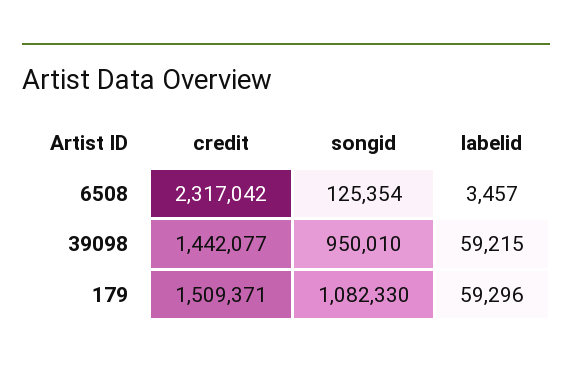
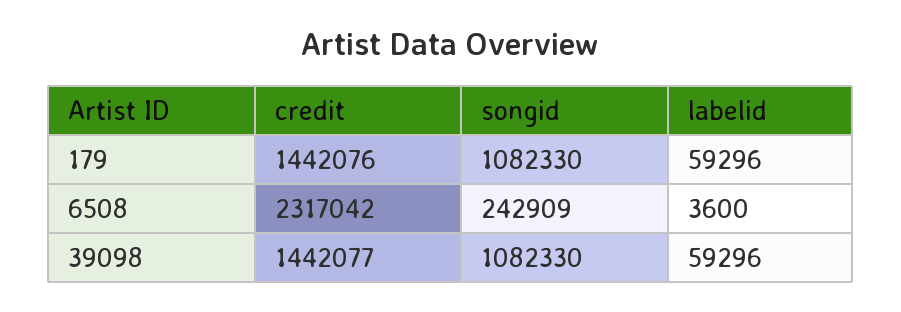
  {
    "credit": {
      "6508": 2317042,
      "39098": 1442077,
-     "179": 1509371
+     "179": 1442076
    },
    "songid": {
-     "6508": 125354,
+     "6508": 242909,
-     "39098": 950010,
+     "39098": 1082330,
      "179": 1082330
    },
    "labelid": {
-     "6508": 3457,
+     "6508": 3600,
-     "39098": 59215,
+     "39098": 59296,
      "179": 59296
    }
  }

